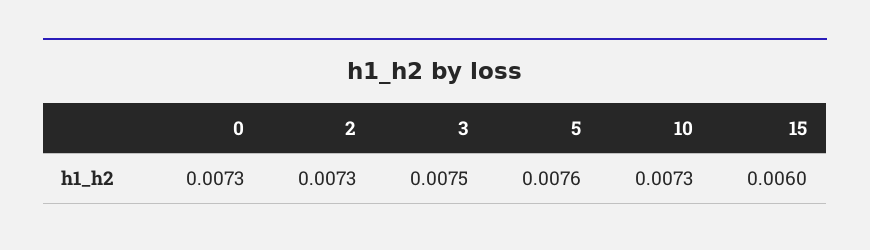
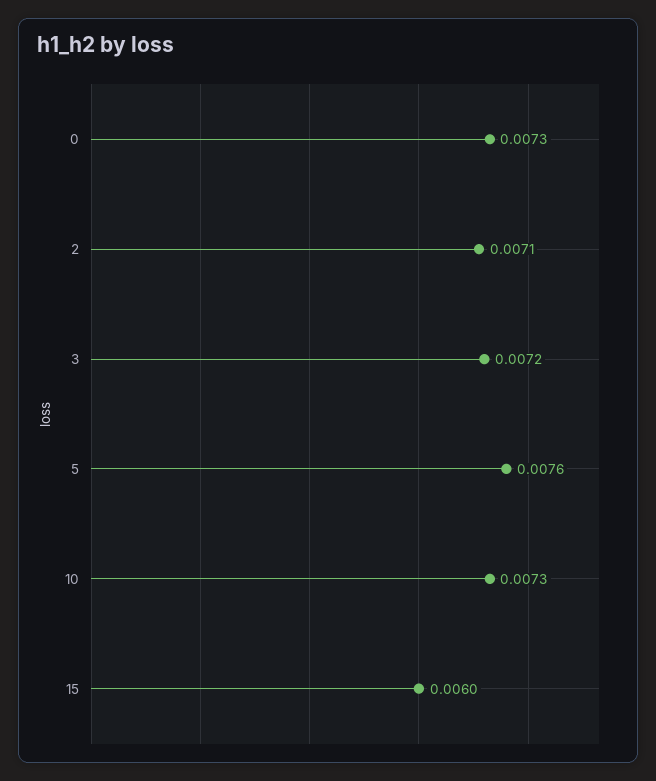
  {
    "0": 0.0073,
-   "2": 0.0073,
+   "2": 0.0071,
-   "3": 0.0075,
+   "3": 0.0072,
    "5": 0.0076,
    "10": 0.0073,
    "15": 0.006
  }

